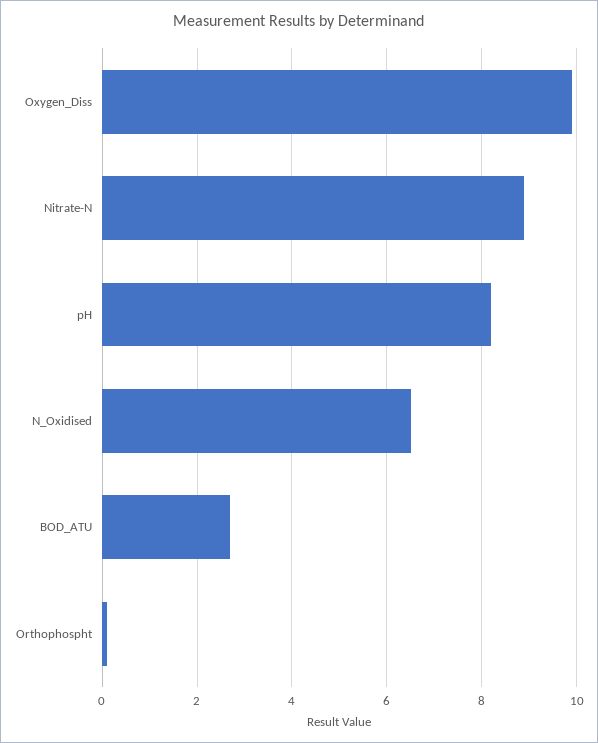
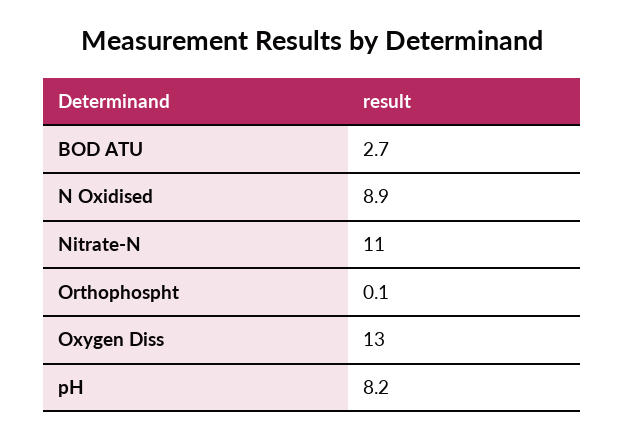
  {
-   "Oxygen_Diss": 10,
+   "Oxygen_Diss": 13,
-   "Nitrate-N": 9,
+   "Nitrate-N": 11,
    "pH": 8.2,
-   "N_Oxidised": 6.5,
+   "N_Oxidised": 8.9,
    "BOD_ATU": 2.7,
    "Orthophospht": 0.1
  }

